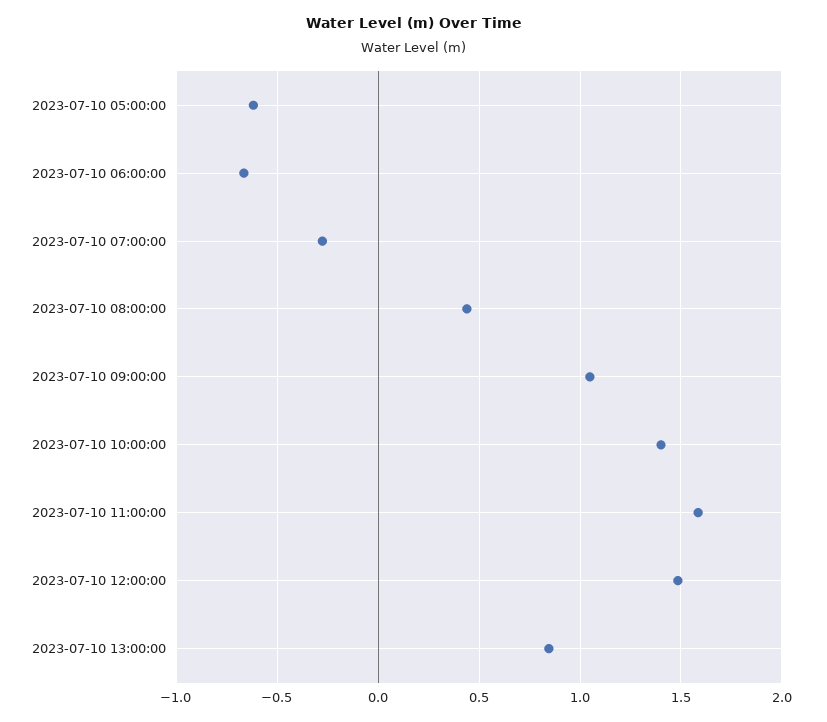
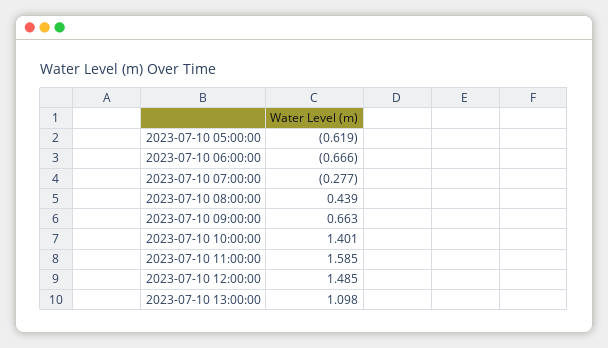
  {
    "2023-07-10 05:00:00": -0.619,
    "2023-07-10 06:00:00": -0.666,
    "2023-07-10 07:00:00": -0.277,
    "2023-07-10 08:00:00": 0.439,
-   "2023-07-10 09:00:00": 1.05,
+   "2023-07-10 09:00:00": 0.663,
    "2023-07-10 10:00:00": 1.401,
    "2023-07-10 11:00:00": 1.585,
    "2023-07-10 12:00:00": 1.485,
-   "2023-07-10 13:00:00": 0.85
+   "2023-07-10 13:00:00": 1.098
  }

